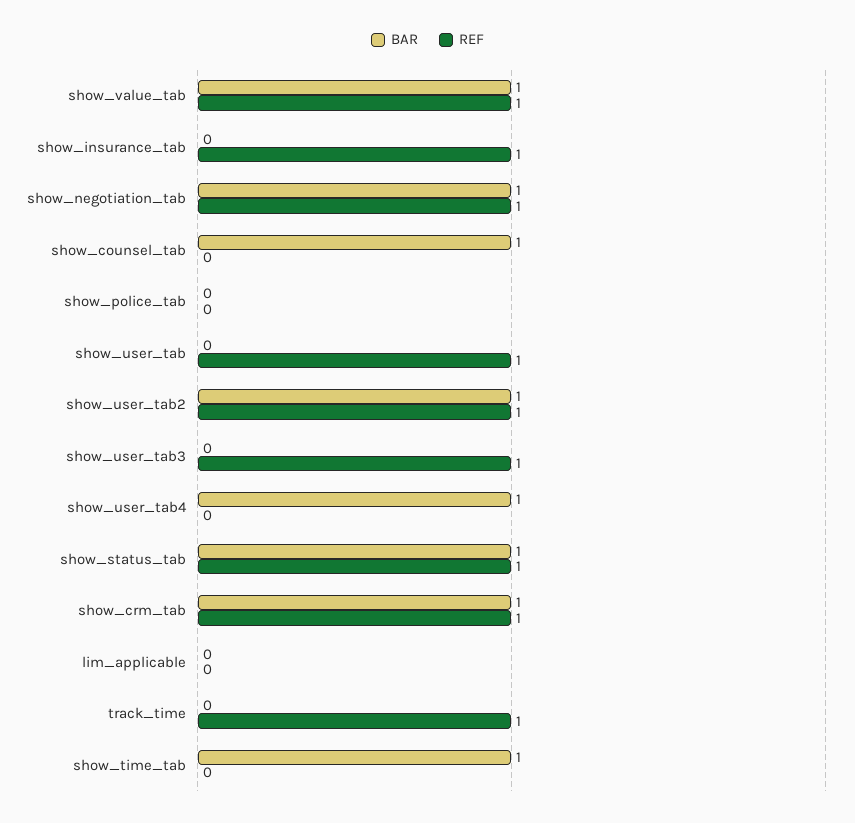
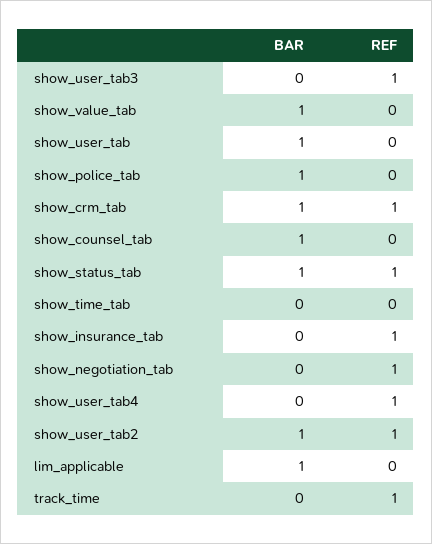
  {
    "BAR": {
      "show_value_tab": 1,
      "show_insurance_tab": 0,
-     "show_negotiation_tab": 1,
+     "show_negotiation_tab": 0,
      "show_counsel_tab": 1,
-     "show_police_tab": 0,
+     "show_police_tab": 1,
-     "show_user_tab": 0,
+     "show_user_tab": 1,
      "show_user_tab2": 1,
      "show_user_tab3": 0,
-     "show_user_tab4": 1,
+     "show_user_tab4": 0,
      "show_status_tab": 1,
      "show_crm_tab": 1,
-     "lim_applicable": 0,
+     "lim_applicable": 1,
      "track_time": 0,
-     "show_time_tab": 1
+     "show_time_tab": 0
    },
    "REF": {
-     "show_value_tab": 1,
+     "show_value_tab": 0,
      "show_insurance_tab": 1,
      "show_negotiation_tab": 1,
      "show_counsel_tab": 0,
      "show_police_tab": 0,
-     "show_user_tab": 1,
+     "show_user_tab": 0,
      "show_user_tab2": 1,
      "show_user_tab3": 1,
-     "show_user_tab4": 0,
+     "show_user_tab4": 1,
      "show_status_tab": 1,
      "show_crm_tab": 1,
      "lim_applicable": 0,
      "track_time": 1,
      "show_time_tab": 0
    }
  }

